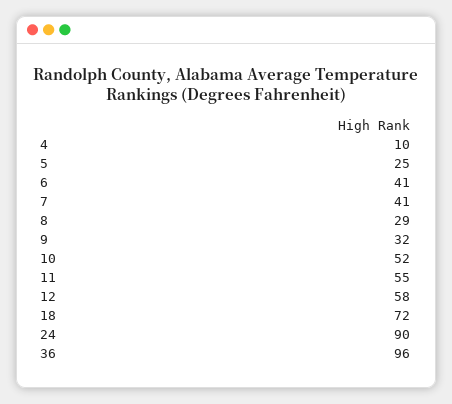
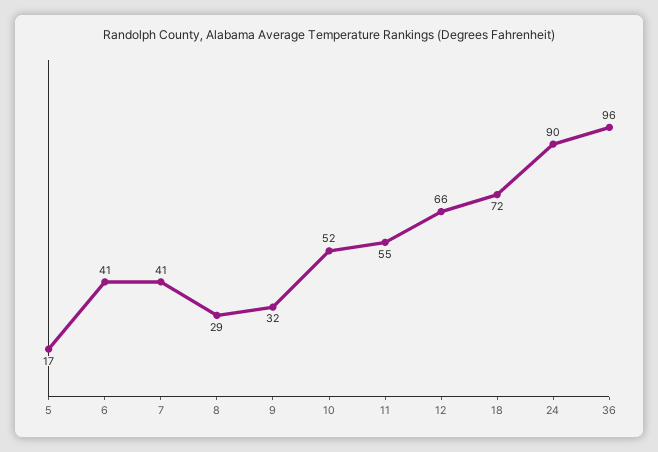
  {
-   "4": 10,
-   "5": 25,
+   "5": 17,
    "6": 41,
    "7": 41,
    "8": 29,
    "9": 32,
    "10": 52,
    "11": 55,
-   "12": 58,
+   "12": 66,
    "18": 72,
    "24": 90,
    "36": 96
  }

